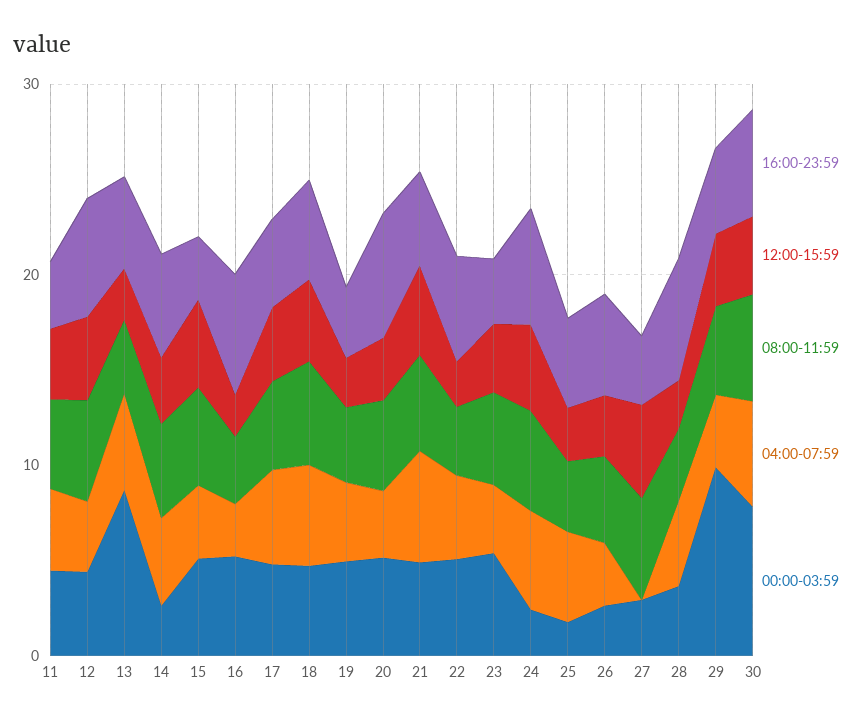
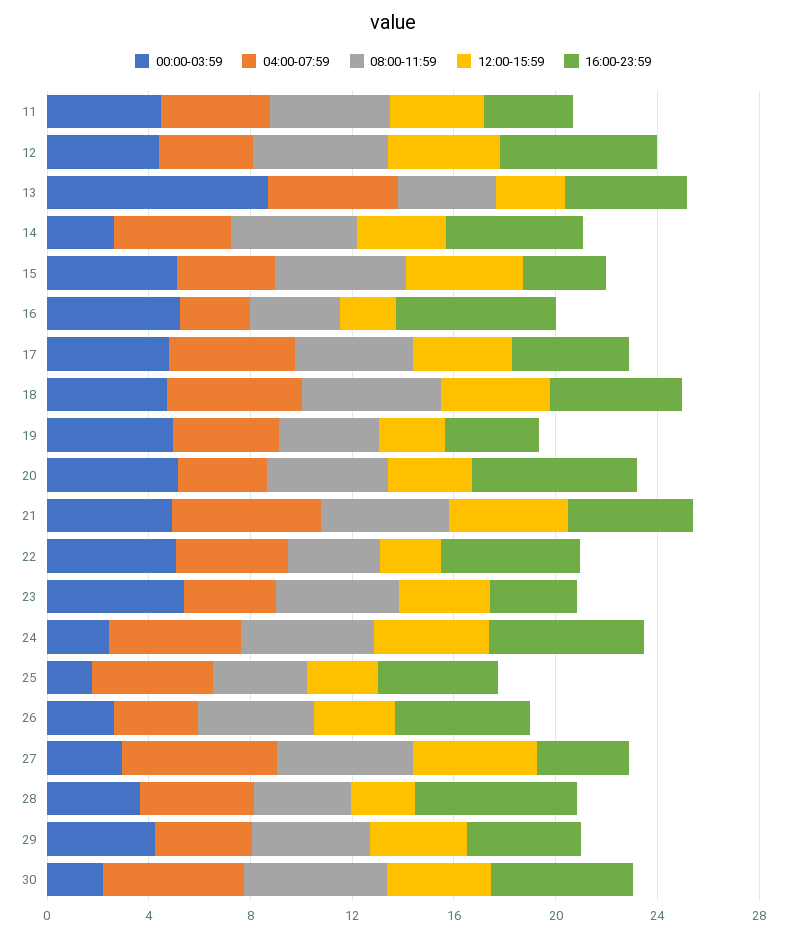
  {
    "16:00-23:59": {
      "11": 4,
      "12": 6,
      "13": 5,
      "14": 5,
      "15": 3,
      "16": 6,
      "17": 5,
      "18": 5,
      "19": 4,
      "20": 7,
      "21": 5,
      "22": 6,
      "23": 3,
      "24": 6,
      "25": 5,
      "26": 5,
      "27": 4,
      "28": 6,
      "29": 5,
      "30": 6
    },
    "12:00-15:59": {
      "11": 4,
      "12": 4,
      "13": 3,
      "14": 4,
      "15": 5,
      "16": 2,
      "17": 4,
      "18": 4,
      "19": 3,
      "20": 3,
      "21": 5,
      "22": 2,
      "23": 4,
      "24": 5,
      "25": 3,
      "26": 3,
      "27": 5,
      "28": 3,
      "29": 4,
      "30": 4
    },
    "08:00-11:59": {
      "11": 5,
      "12": 5,
      "13": 4,
      "14": 5,
      "15": 5,
      "16": 4,
      "17": 5,
      "18": 5,
      "19": 4,
      "20": 5,
      "21": 5,
      "22": 4,
      "23": 5,
      "24": 5,
      "25": 4,
      "26": 5,
      "27": 5,
      "28": 4,
      "29": 5,
      "30": 6
    },
    "04:00-07:59": {
      "11": 4,
      "12": 4,
      "13": 5,
      "14": 5,
      "15": 4,
      "16": 3,
      "17": 5,
      "18": 5,
      "19": 4,
      "20": 4,
      "21": 6,
      "22": 4,
      "23": 4,
      "24": 5,
      "25": 5,
      "26": 3,
-     "27": 0,
+     "27": 6,
      "28": 5,
      "29": 4,
      "30": 6
    },
    "00:00-03:59": {
      "11": 4,
      "12": 4,
      "13": 9,
      "14": 3,
      "15": 5,
      "16": 5,
      "17": 5,
      "18": 5,
      "19": 5,
      "20": 5,
      "21": 5,
      "22": 5,
      "23": 5,
      "24": 2,
      "25": 2,
      "26": 3,
      "27": 3,
      "28": 4,
-     "29": 10,
+     "29": 4,
-     "30": 8
+     "30": 2
    }
  }

